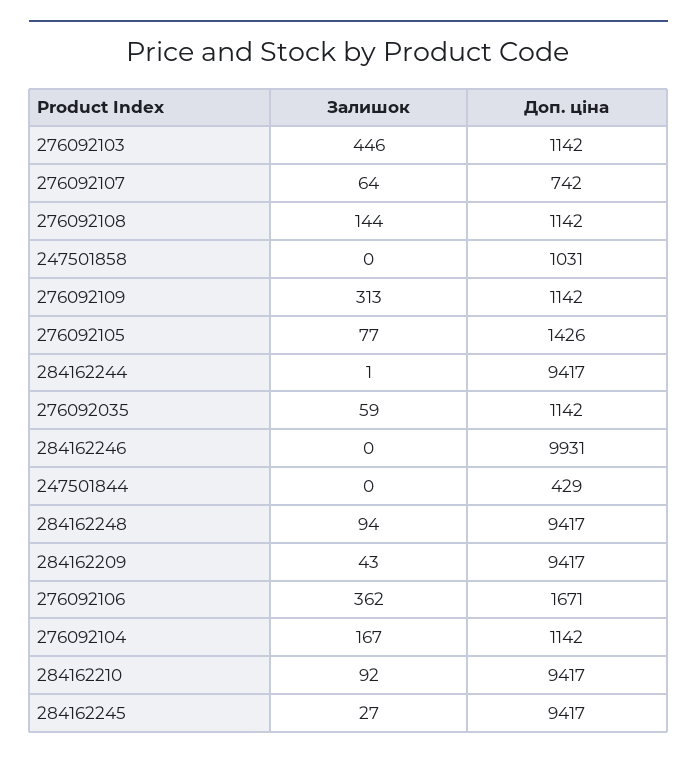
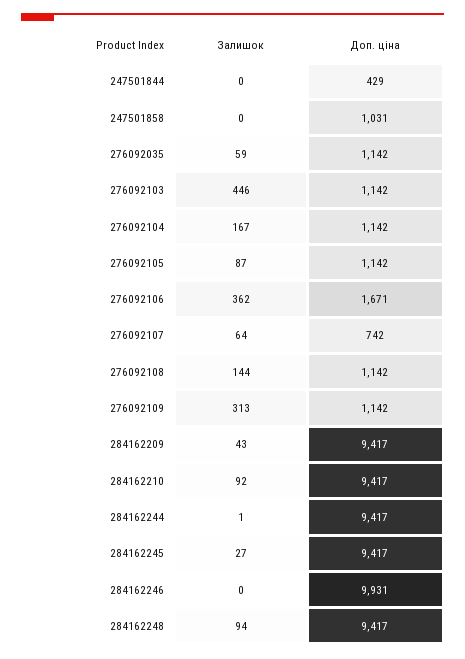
  {
    "Залишок": {
      "276092103": 446,
      "276092107": 64,
      "276092108": 144,
      "247501858": 0,
      "276092109": 313,
-     "276092105": 77,
+     "276092105": 87,
      "284162244": 1,
      "276092035": 59,
      "284162246": 0,
      "247501844": 0,
      "284162248": 94,
      "284162209": 43,
      "276092106": 362,
      "276092104": 167,
      "284162210": 92,
      "284162245": 27
    },
    "Доп. ціна": {
      "276092103": 1142,
      "276092107": 742,
      "276092108": 1142,
      "247501858": 1031,
      "276092109": 1142,
-     "276092105": 1426,
+     "276092105": 1142,
      "284162244": 9417,
      "276092035": 1142,
      "284162246": 9931,
      "247501844": 429,
      "284162248": 9417,
      "284162209": 9417,
      "276092106": 1671,
      "276092104": 1142,
      "284162210": 9417,
      "284162245": 9417
    }
  }

